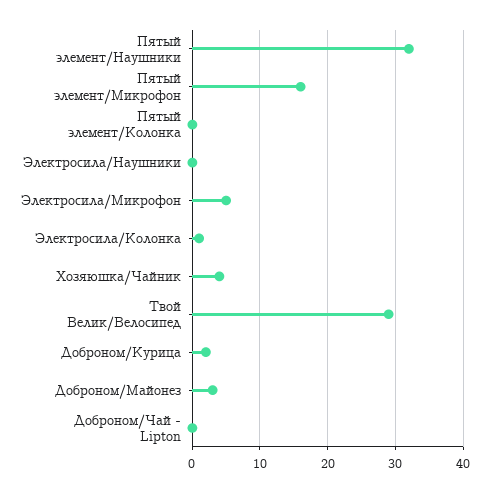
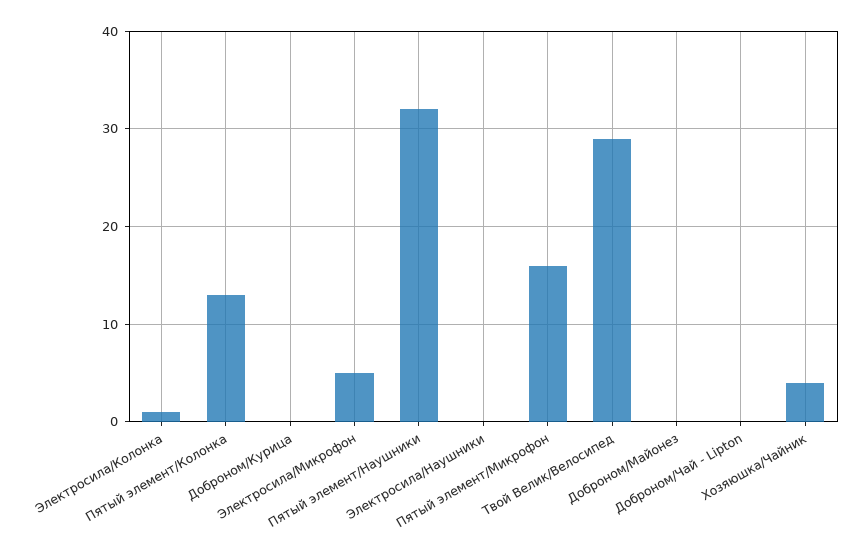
  {
    "Пятый элемент/Наушники": 32,
    "Пятый элемент/Микрофон": 16,
-   "Пятый элемент/Колонка": 0,
+   "Пятый элемент/Колонка": 13,
    "Электросила/Наушники": 0,
    "Электросила/Микрофон": 5,
    "Электросила/Колонка": 1,
    "Хозяюшка/Чайник": 4,
    "Твой Велик/Велосипед": 29,
-   "Доброном/Курица": 2,
+   "Доброном/Курица": 0,
-   "Доброном/Майонез": 3,
+   "Доброном/Майонез": 0,
    "Доброном/Чай - Lipton": 0
  }

